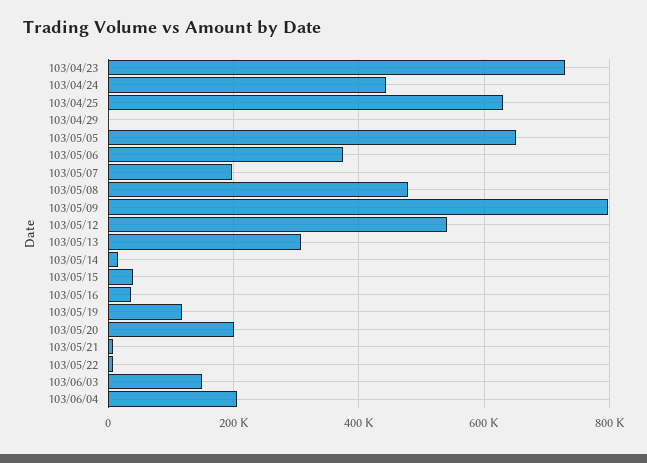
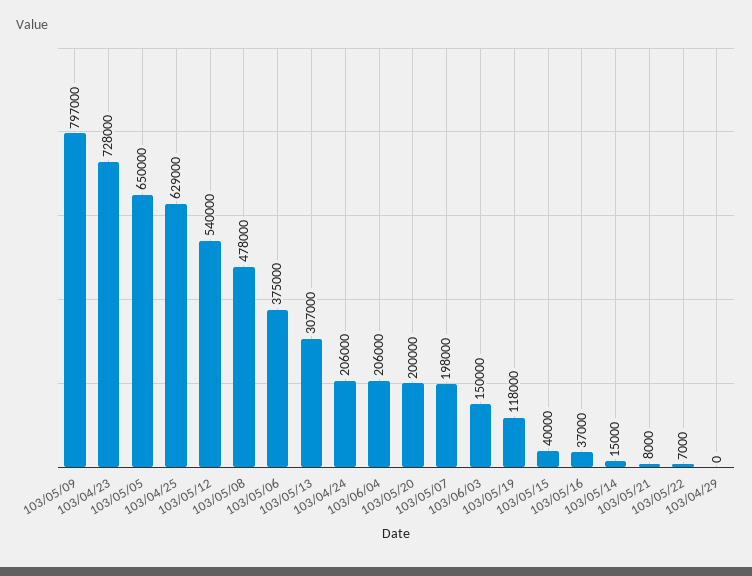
  {
    "103/04/23": 728000,
-   "103/04/24": 440000,
+   "103/04/24": 206000,
    "103/04/25": 629000,
    "103/04/29": 0,
    "103/05/05": 650000,
    "103/05/06": 375000,
    "103/05/07": 198000,
    "103/05/08": 478000,
    "103/05/09": 797000,
    "103/05/12": 540000,
    "103/05/13": 307000,
    "103/05/14": 15000,
    "103/05/15": 40000,
    "103/05/16": 37000,
    "103/05/19": 118000,
    "103/05/20": 200000,
    "103/05/21": 8000,
    "103/05/22": 7000,
    "103/06/03": 150000,
    "103/06/04": 206000
  }

